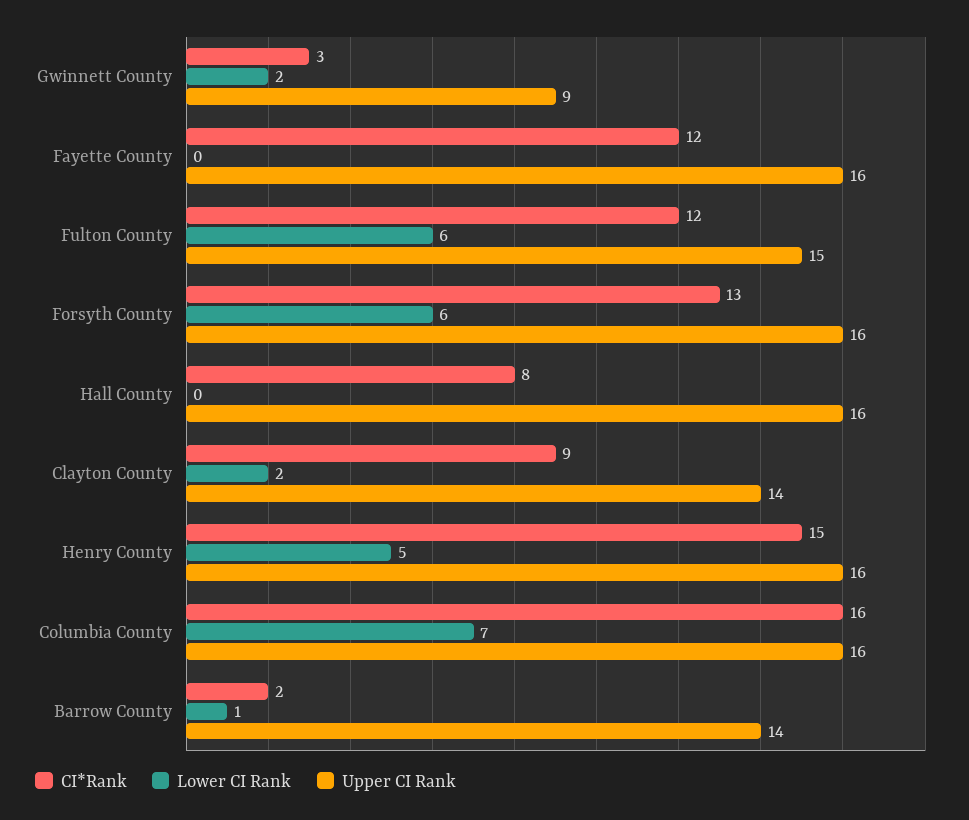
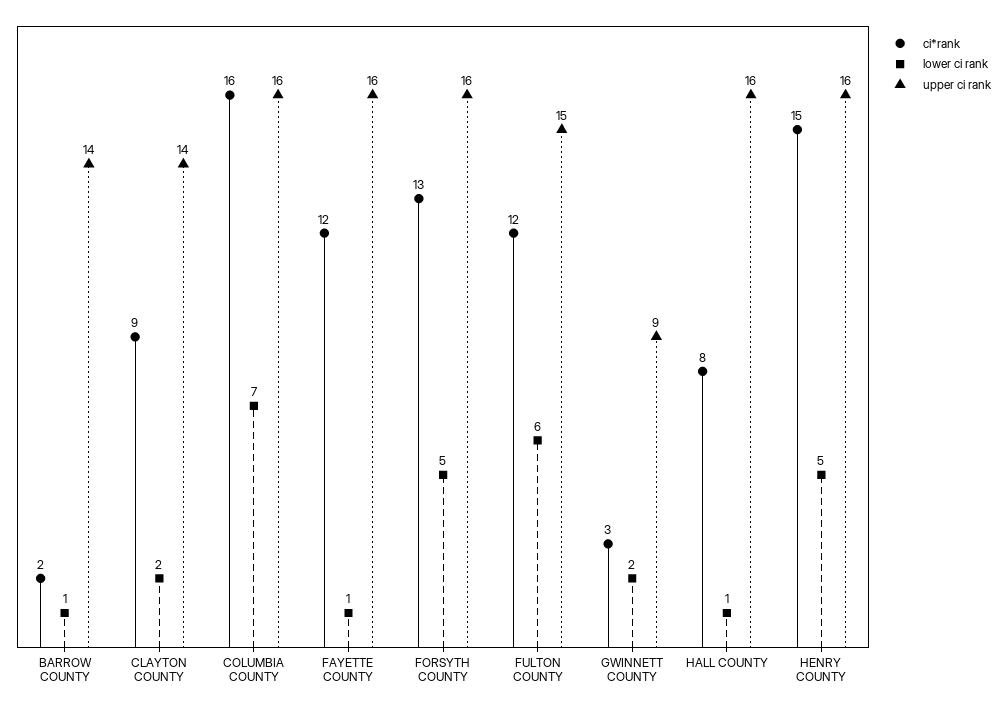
  {
    "CI*Rank": {
      "Gwinnett County": 3,
      "Fayette County": 12,
      "Fulton County": 12,
      "Forsyth County": 13,
      "Hall County": 8,
      "Clayton County": 9,
      "Henry County": 15,
      "Columbia County": 16,
      "Barrow County": 2
    },
    "Lower CI Rank": {
      "Gwinnett County": 2,
-     "Fayette County": 0,
+     "Fayette County": 1,
      "Fulton County": 6,
-     "Forsyth County": 6,
+     "Forsyth County": 5,
-     "Hall County": 0,
+     "Hall County": 1,
      "Clayton County": 2,
      "Henry County": 5,
      "Columbia County": 7,
      "Barrow County": 1
    },
    "Upper CI Rank": {
      "Gwinnett County": 9,
      "Fayette County": 16,
      "Fulton County": 15,
      "Forsyth County": 16,
      "Hall County": 16,
      "Clayton County": 14,
      "Henry County": 16,
      "Columbia County": 16,
      "Barrow County": 14
    }
  }

